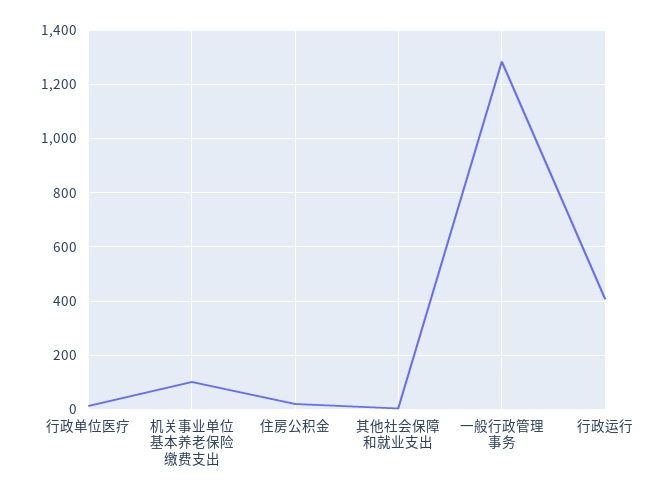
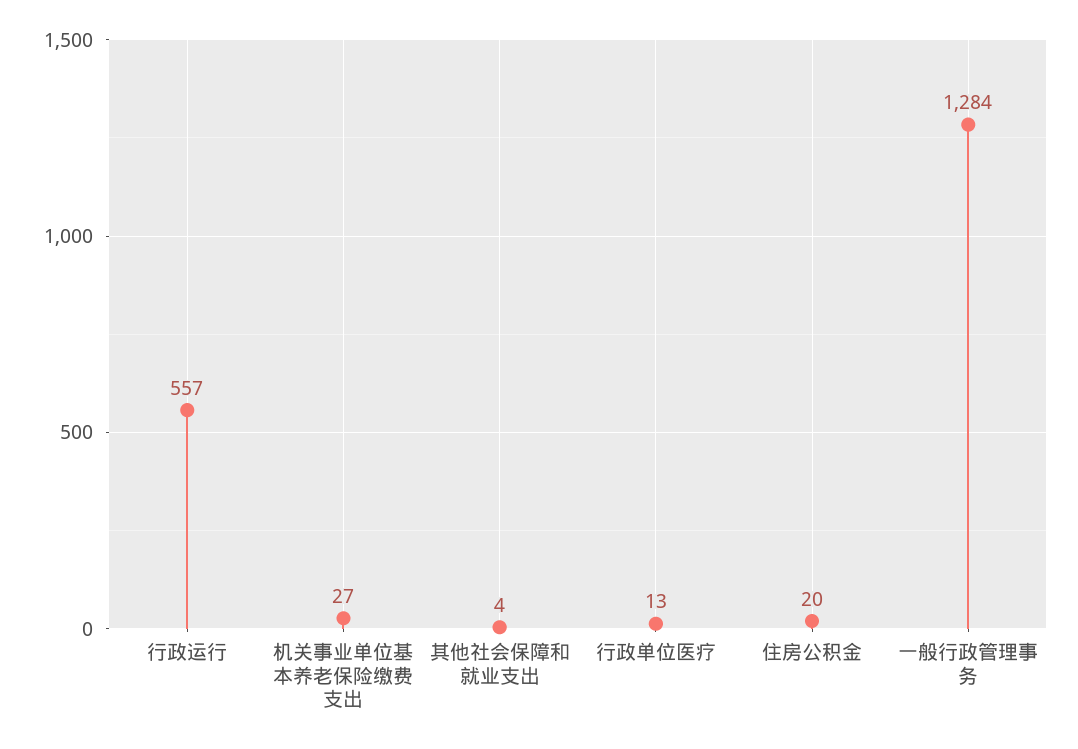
  {
    "行政单位医疗": 13,
-   "机关事业单位基本养老保险缴费支出": 100,
+   "机关事业单位基本养老保险缴费支出": 27,
    "住房公积金": 20,
    "其他社会保障和就业支出": 4,
    "一般行政管理事务": 1284,
-   "行政运行": 400
+   "行政运行": 557
  }

